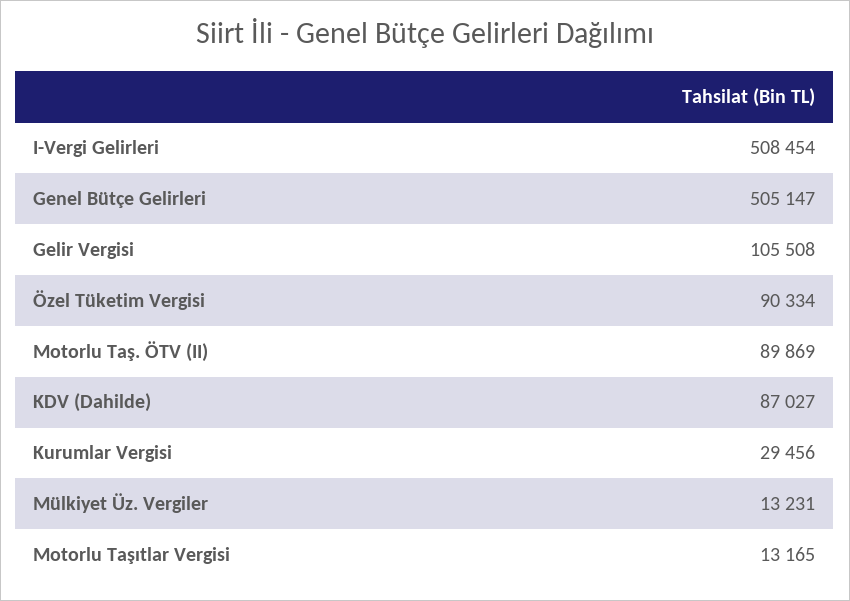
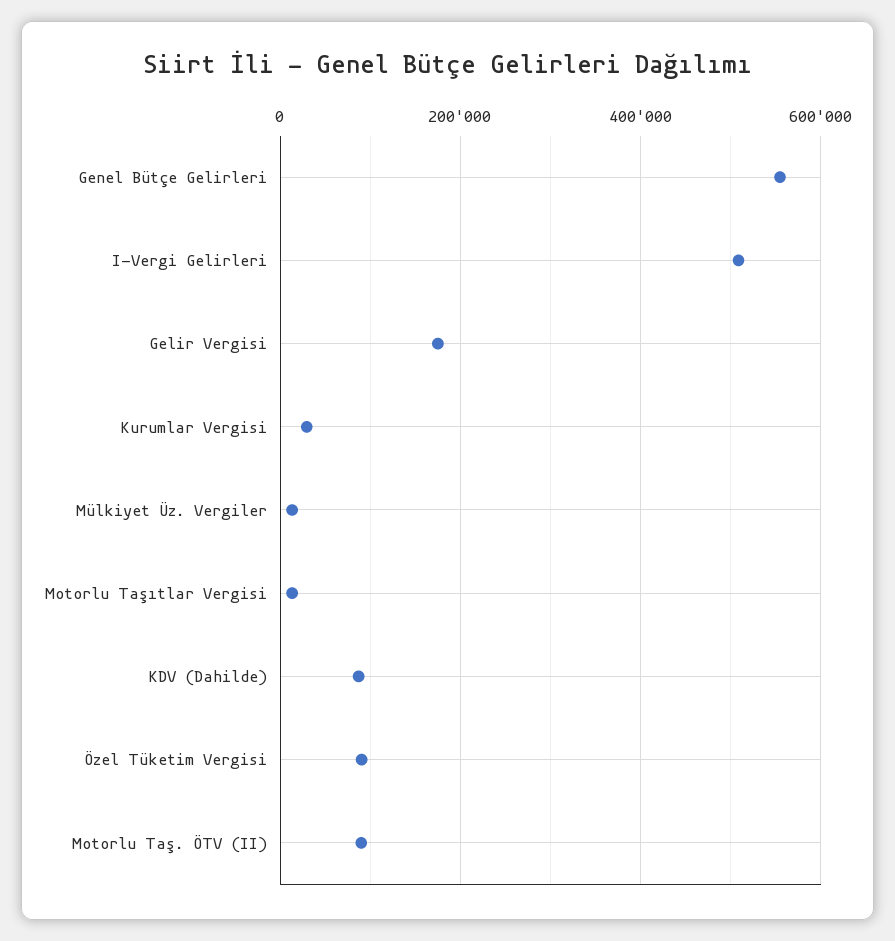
  {
    "I-Vergi Gelirleri": 508454,
-   "Genel Bütçe Gelirleri": 505147,
+   "Genel Bütçe Gelirleri": 560000,
-   "Gelir Vergisi": 105508,
+   "Gelir Vergisi": 180000,
    "Özel Tüketim Vergisi": 90334,
    "Motorlu Taş. ÖTV (II)": 89869,
    "KDV (Dahilde)": 87027,
    "Kurumlar Vergisi": 29456,
    "Mülkiyet Üz. Vergiler": 13231,
    "Motorlu Taşıtlar Vergisi": 13165
  }

